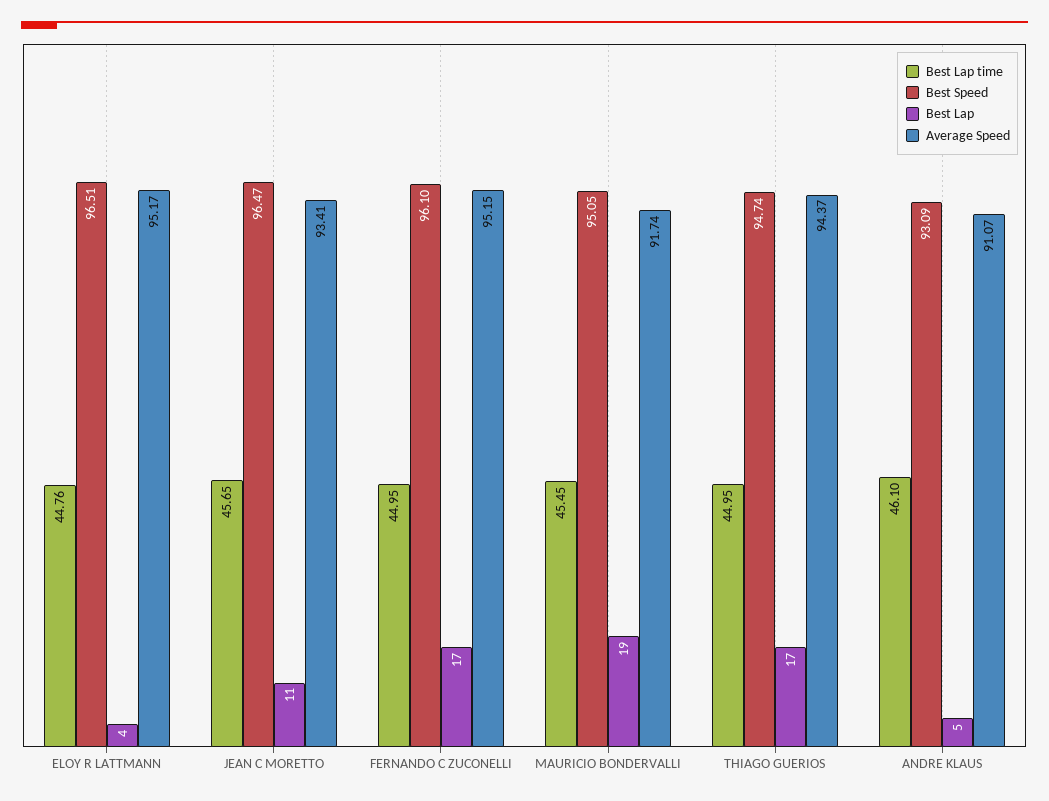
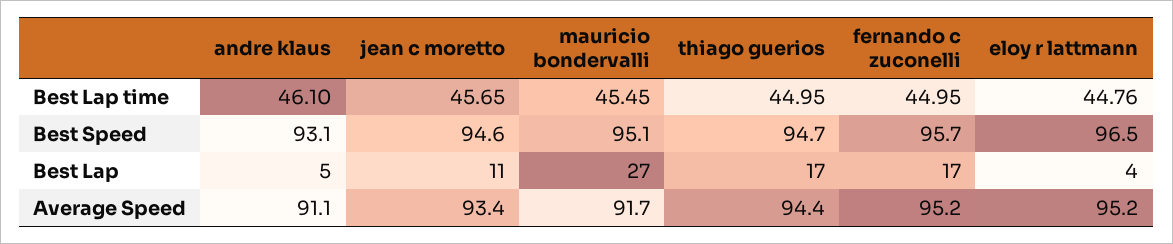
  {
    "Best Lap time": {
      "ELOY R LATTMANN": 44.76,
      "JEAN C MORETTO": 45.65,
      "FERNANDO C ZUCONELLI": 44.95,
      "MAURICIO BONDERVALLI": 45.45,
      "THIAGO GUERIOS": 44.95,
      "ANDRE KLAUS": 46.1
    },
    "Best Speed": {
      "ELOY R LATTMANN": 96.51,
-     "JEAN C MORETTO": 96.47,
+     "JEAN C MORETTO": 94.6,
-     "FERNANDO C ZUCONELLI": 96.1,
+     "FERNANDO C ZUCONELLI": 95.7,
      "MAURICIO BONDERVALLI": 95.05,
      "THIAGO GUERIOS": 94.74,
      "ANDRE KLAUS": 93.09
    },
    "Best Lap": {
      "ELOY R LATTMANN": 4,
      "JEAN C MORETTO": 11,
      "FERNANDO C ZUCONELLI": 17,
-     "MAURICIO BONDERVALLI": 19,
+     "MAURICIO BONDERVALLI": 27,
      "THIAGO GUERIOS": 17,
      "ANDRE KLAUS": 5
    },
    "Average Speed": {
      "ELOY R LATTMANN": 95.17,
      "JEAN C MORETTO": 93.41,
      "FERNANDO C ZUCONELLI": 95.15,
      "MAURICIO BONDERVALLI": 91.74,
      "THIAGO GUERIOS": 94.37,
      "ANDRE KLAUS": 91.07
    }
  }

